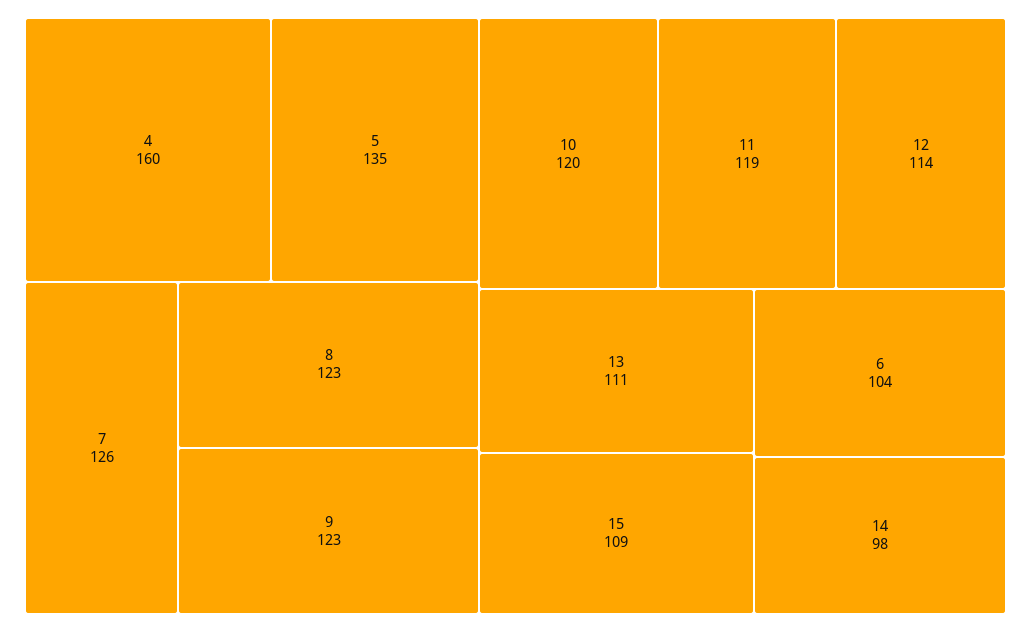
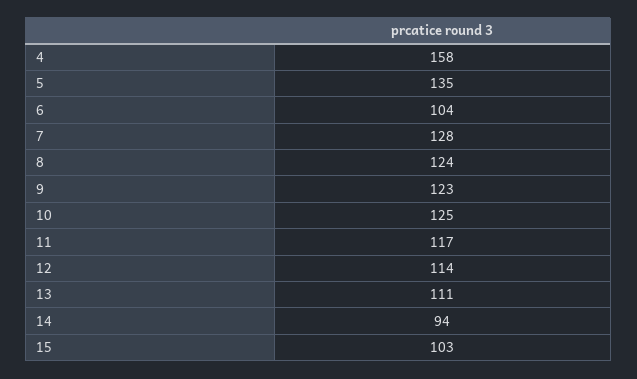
  {
-   "4": 160,
+   "4": 158,
    "5": 135,
-   "7": 126,
+   "7": 128,
-   "8": 123,
+   "8": 124,
    "9": 123,
-   "10": 120,
+   "10": 125,
-   "11": 119,
+   "11": 117,
    "12": 114,
    "13": 111,
-   "15": 109,
+   "15": 103,
    "6": 104,
-   "14": 98
+   "14": 94
  }

